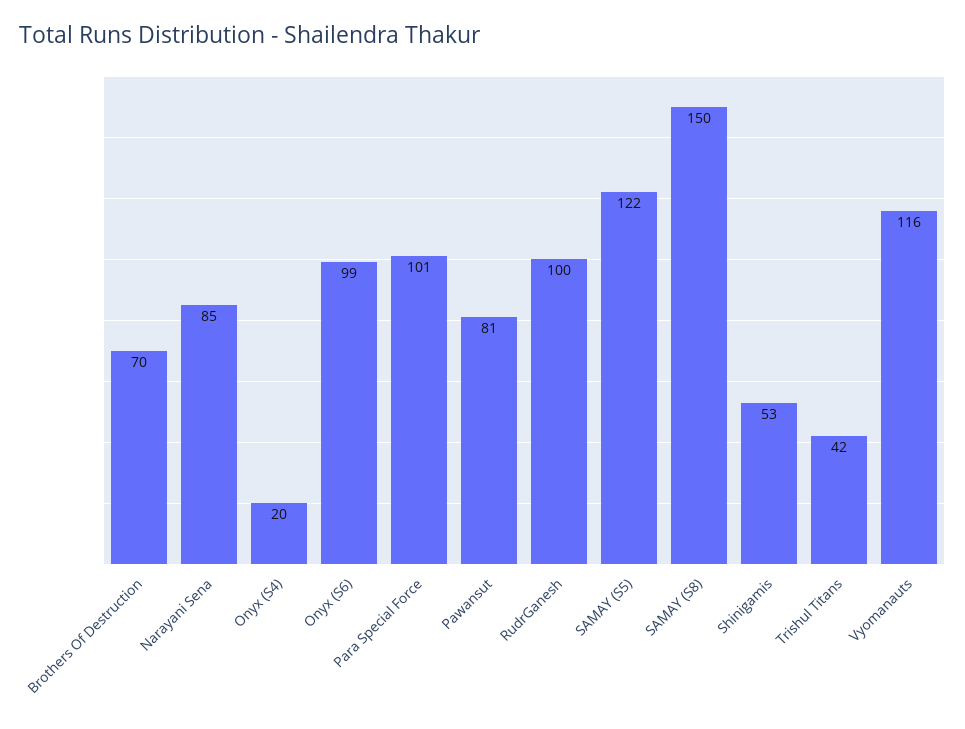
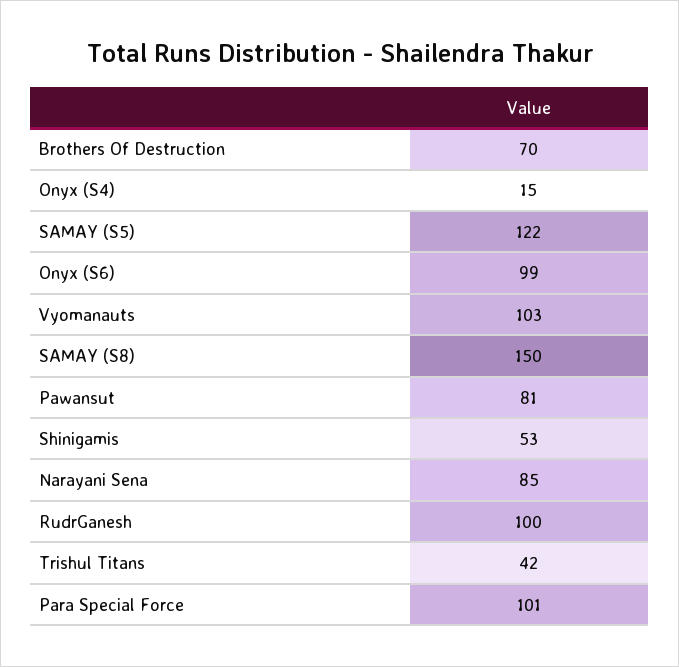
  {
    "Brothers Of Destruction": 70,
    "Narayani Sena": 85,
-   "Onyx (S4)": 20,
+   "Onyx (S4)": 15,
    "Onyx (S6)": 99,
    "Para Special Force": 101,
    "Pawansut": 81,
    "RudrGanesh": 100,
    "SAMAY (S5)": 122,
    "SAMAY (S8)": 150,
    "Shinigamis": 53,
    "Trishul Titans": 42,
-   "Vyomanauts": 116
+   "Vyomanauts": 103
  }

